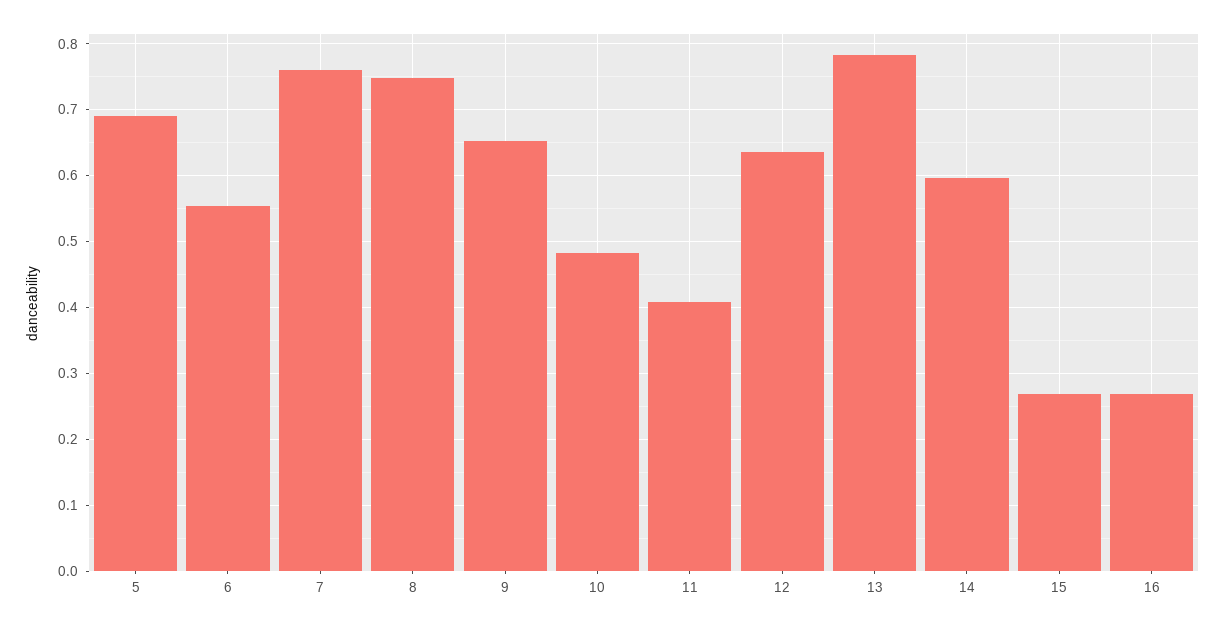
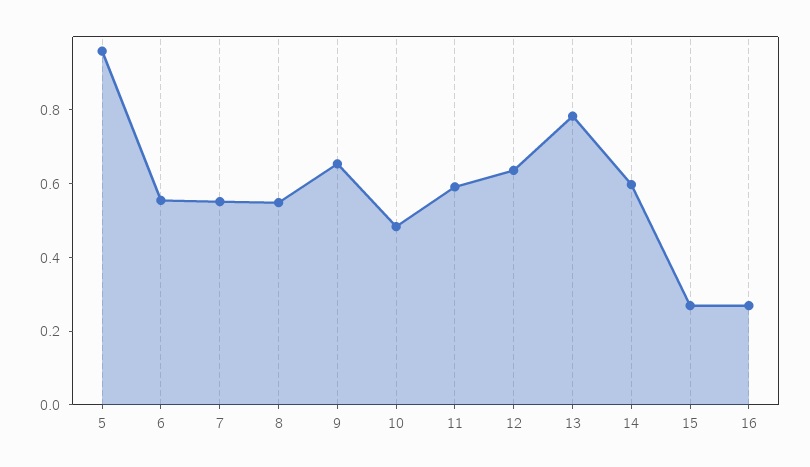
  {
-   "5": 0.69,
+   "5": 0.95,
    "6": 0.55,
-   "7": 0.76,
+   "7": 0.55,
-   "8": 0.75,
+   "8": 0.55,
    "9": 0.65,
    "10": 0.48,
-   "11": 0.41,
+   "11": 0.6,
    "12": 0.64,
    "13": 0.78,
    "14": 0.6,
    "15": 0.27,
    "16": 0.27
  }

